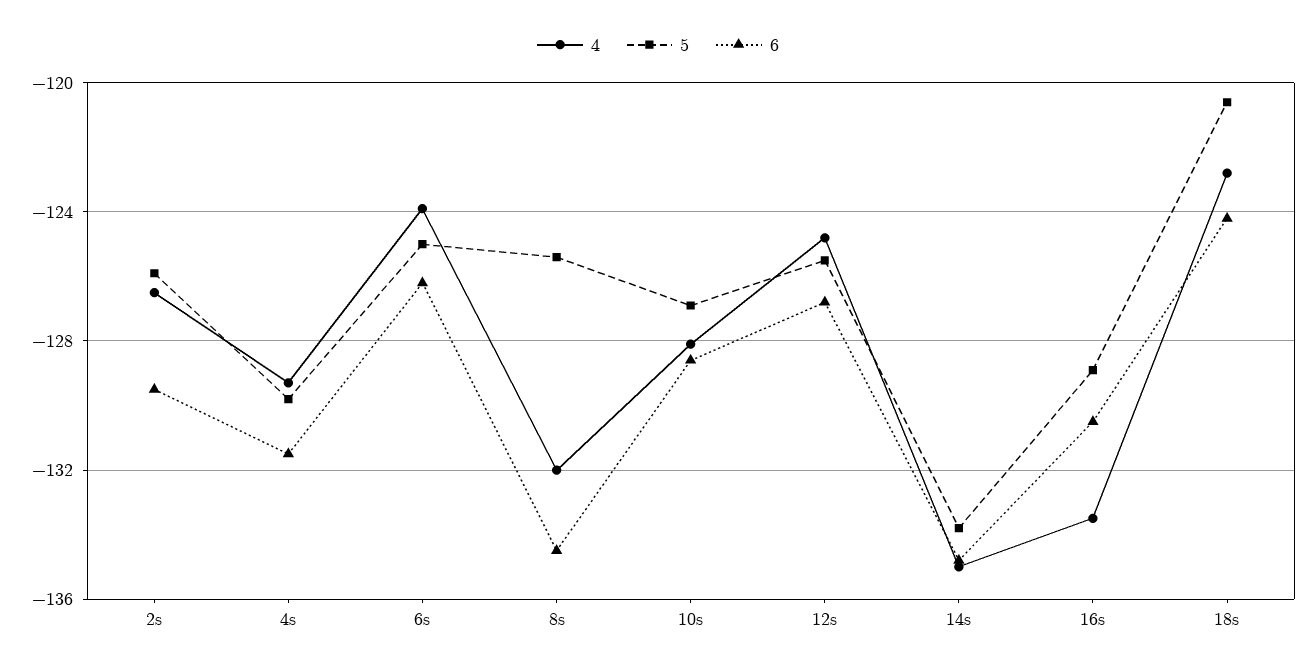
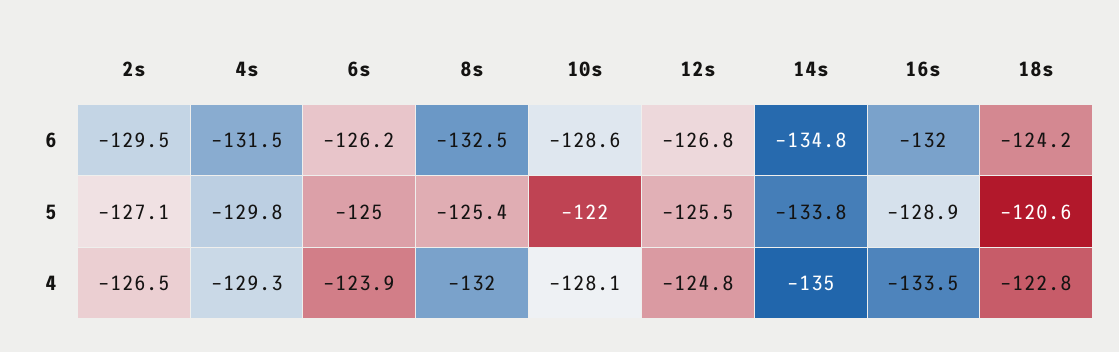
  {
    "4": {
      "2s": -126.5,
      "4s": -129.3,
      "6s": -123.9,
      "8s": -132,
      "10s": -128.1,
      "12s": -124.8,
      "14s": -135,
      "16s": -133.5,
      "18s": -122.8
    },
    "5": {
-     "2s": -126,
+     "2s": -127.1,
      "4s": -129.8,
      "6s": -125,
      "8s": -125.4,
-     "10s": -127,
+     "10s": -122,
      "12s": -125.5,
      "14s": -133.8,
      "16s": -128.9,
      "18s": -120.6
    },
    "6": {
      "2s": -129.5,
      "4s": -131.5,
      "6s": -126.2,
-     "8s": -134.5,
+     "8s": -132.5,
      "10s": -128.6,
      "12s": -126.8,
      "14s": -134.8,
-     "16s": -130.5,
+     "16s": -132,
      "18s": -124.2
    }
  }

